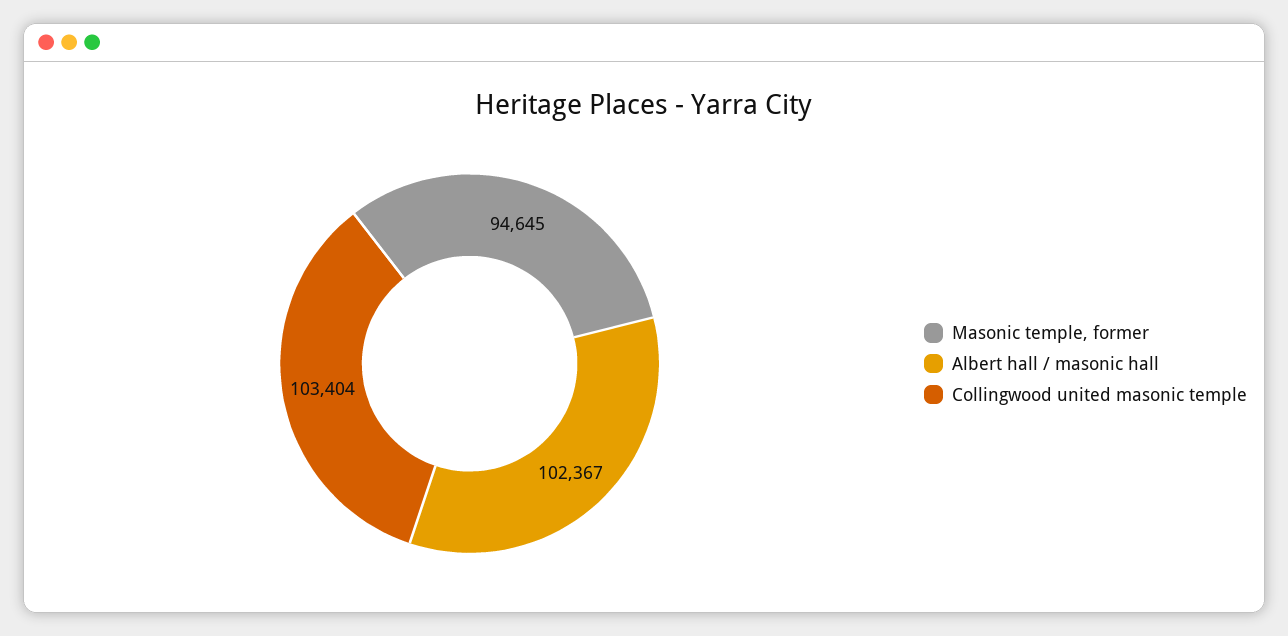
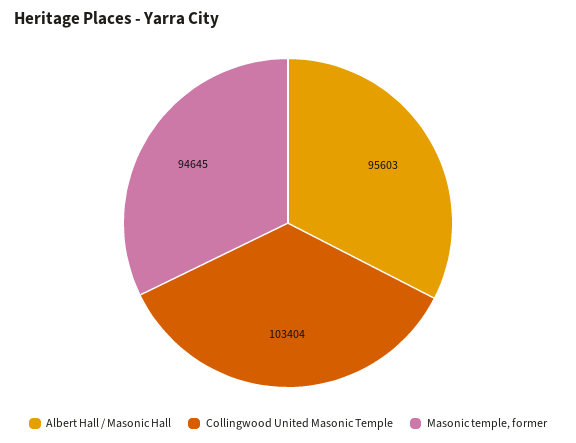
  {
    "Masonic temple, former": 94645,
-   "Albert hall / masonic hall": 102367,
+   "Albert hall / masonic hall": 95603,
    "Collingwood united masonic temple": 103404
  }

